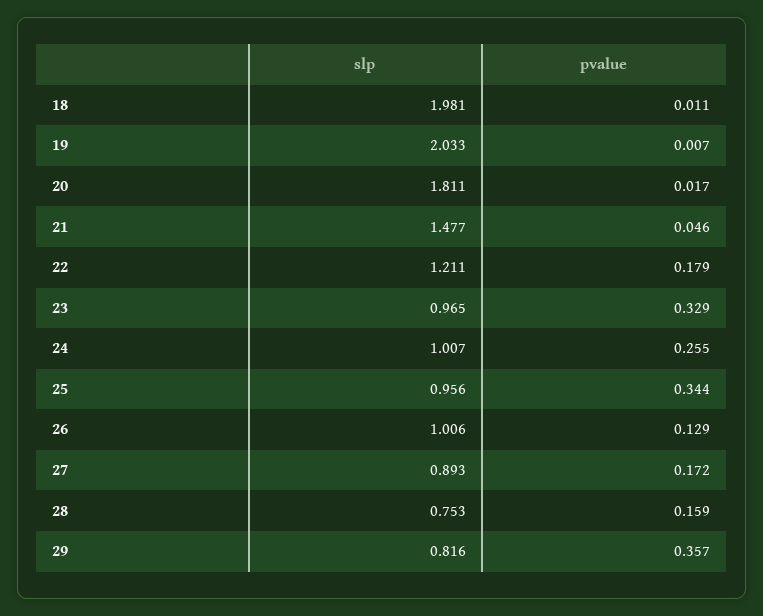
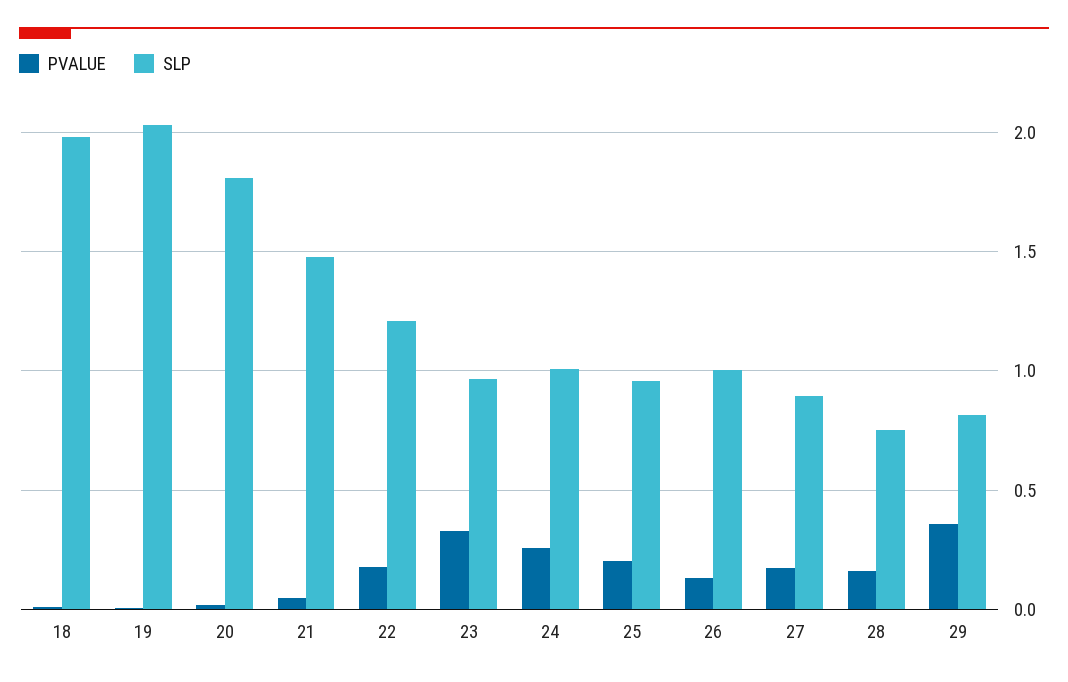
  {
    "slp": {
      "18": 1.981,
      "19": 2.033,
      "20": 1.811,
      "21": 1.477,
      "22": 1.211,
      "23": 0.965,
      "24": 1.007,
      "25": 0.956,
      "26": 1.006,
      "27": 0.893,
      "28": 0.753,
      "29": 0.816
    },
    "pvalue": {
      "18": 0.011,
      "19": 0.007,
      "20": 0.017,
      "21": 0.046,
      "22": 0.179,
      "23": 0.329,
      "24": 0.255,
-     "25": 0.344,
+     "25": 0.2,
      "26": 0.129,
      "27": 0.172,
      "28": 0.159,
      "29": 0.357
    }
  }

